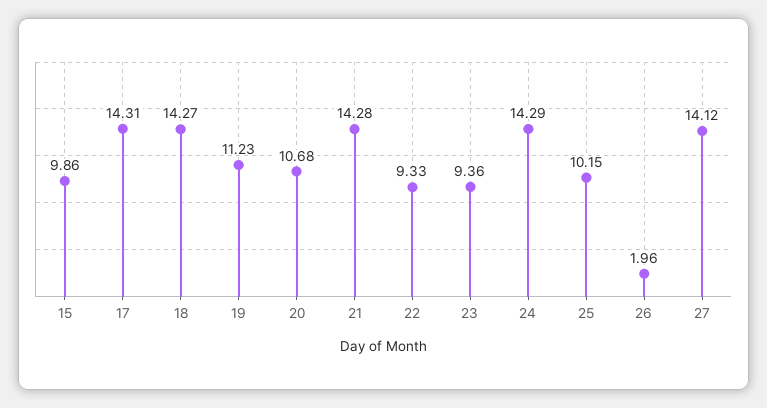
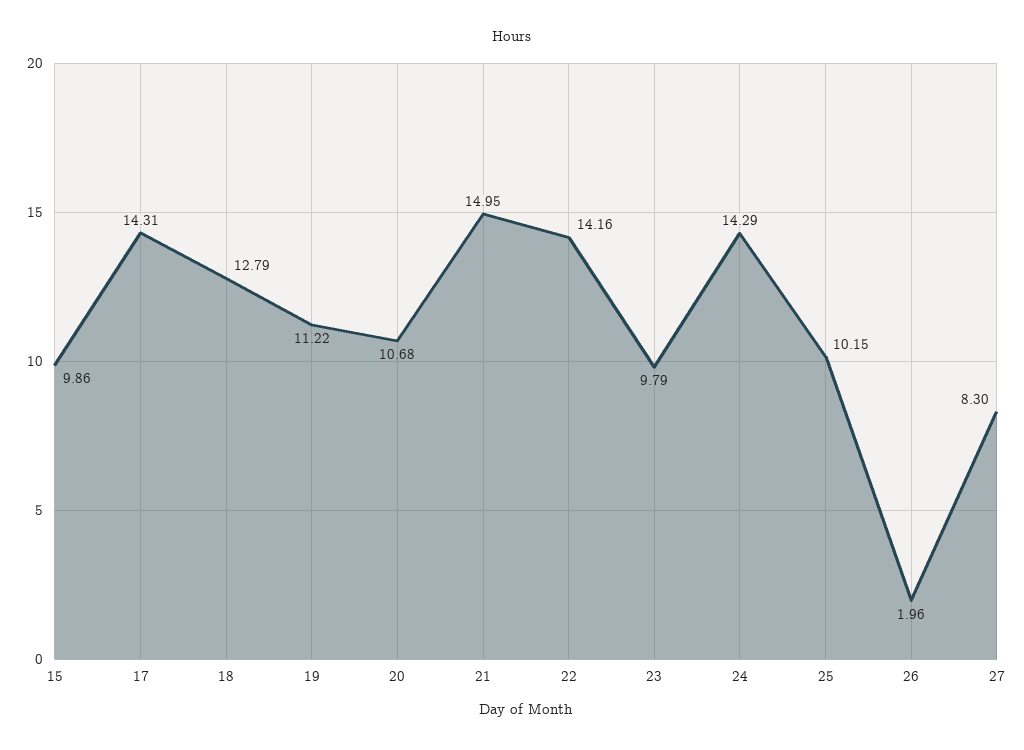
  {
    "15": 9.86,
    "17": 14.31,
-   "18": 14.27,
+   "18": 12.79,
-   "19": 11.23,
+   "19": 11.22,
    "20": 10.68,
-   "21": 14.28,
+   "21": 14.95,
-   "22": 9.33,
+   "22": 14.16,
-   "23": 9.36,
+   "23": 9.79,
    "24": 14.29,
    "25": 10.15,
    "26": 1.96,
-   "27": 14.12
+   "27": 8.3
  }

